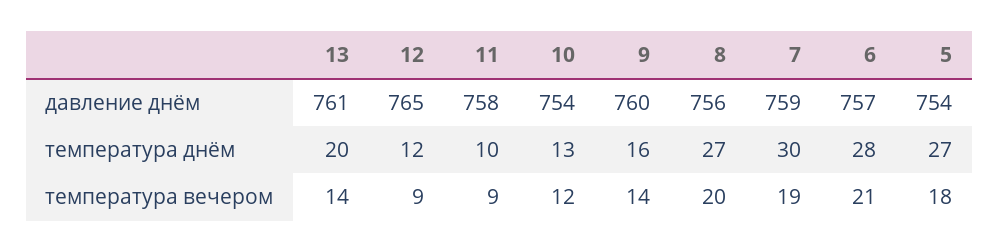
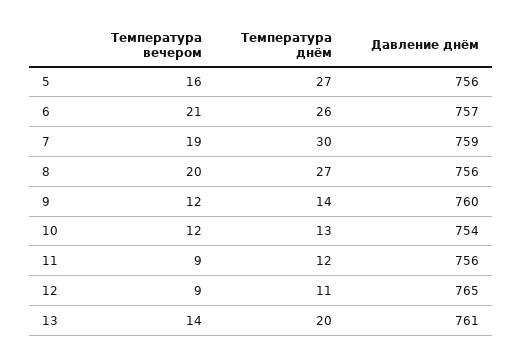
  {
    "13": {
      "давление днём": 761,
      "температура днём": 20,
      "температура вечером": 14
    },
    "12": {
      "давление днём": 765,
-     "температура днём": 12,
+     "температура днём": 11,
      "температура вечером": 9
    },
    "11": {
-     "давление днём": 758,
+     "давление днём": 756,
-     "температура днём": 10,
+     "температура днём": 12,
      "температура вечером": 9
    },
    "10": {
      "давление днём": 754,
      "температура днём": 13,
      "температура вечером": 12
    },
    "9": {
      "давление днём": 760,
-     "температура днём": 16,
+     "температура днём": 14,
-     "температура вечером": 14
+     "температура вечером": 12
    },
    "8": {
      "давление днём": 756,
      "температура днём": 27,
      "температура вечером": 20
    },
    "7": {
      "давление днём": 759,
      "температура днём": 30,
      "температура вечером": 19
    },
    "6": {
      "давление днём": 757,
-     "температура днём": 28,
+     "температура днём": 26,
      "температура вечером": 21
    },
    "5": {
-     "давление днём": 754,
+     "давление днём": 756,
      "температура днём": 27,
-     "температура вечером": 18
+     "температура вечером": 16
    }
  }

